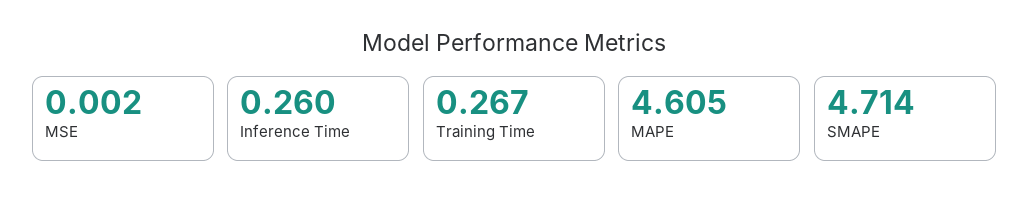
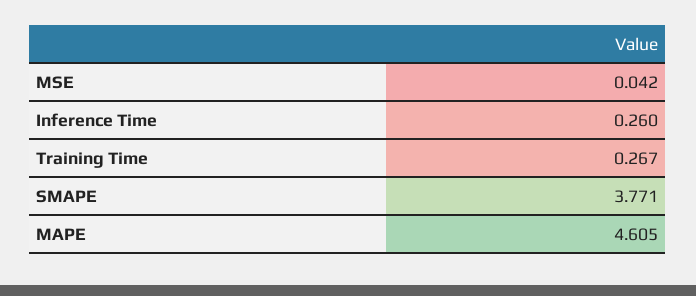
  {
-   "MSE": 0.002,
+   "MSE": 0.042,
    "Inference Time": 0.26,
    "Training Time": 0.267,
    "MAPE": 4.605,
-   "SMAPE": 4.714
+   "SMAPE": 3.771
  }

